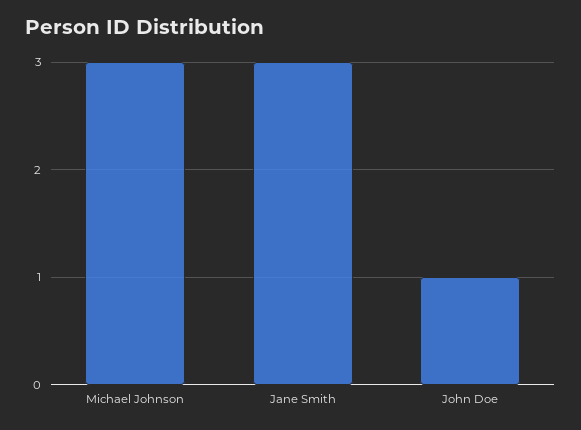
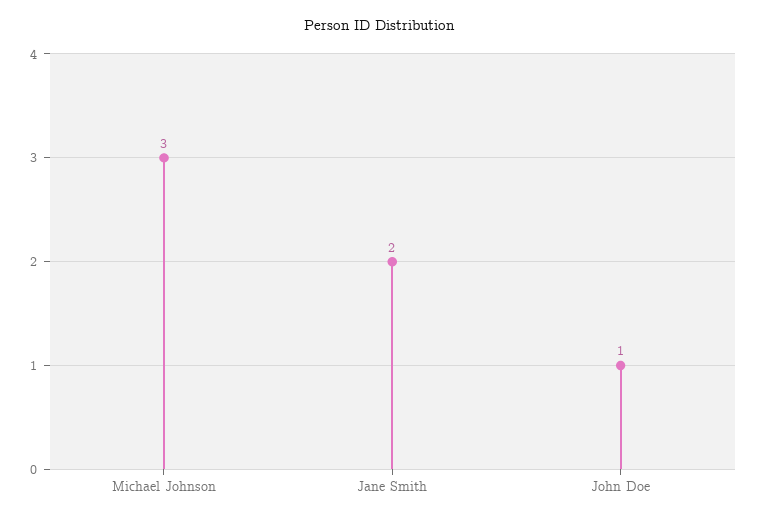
  {
    "Michael Johnson": 3,
-   "Jane Smith": 3,
+   "Jane Smith": 2,
    "John Doe": 1
  }

